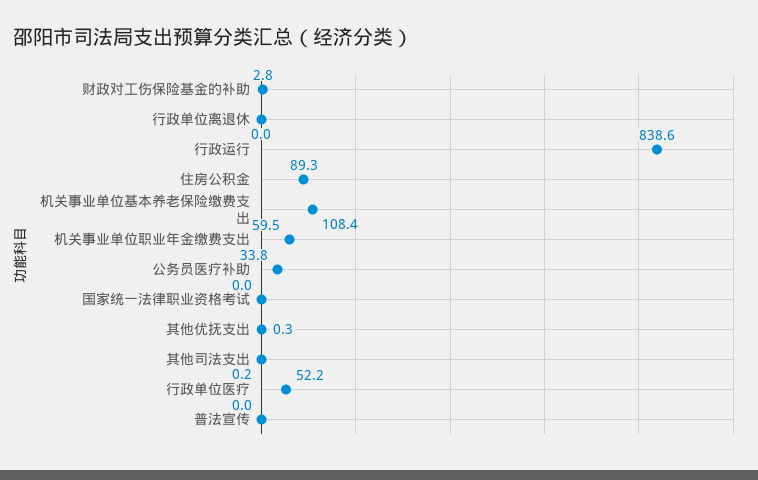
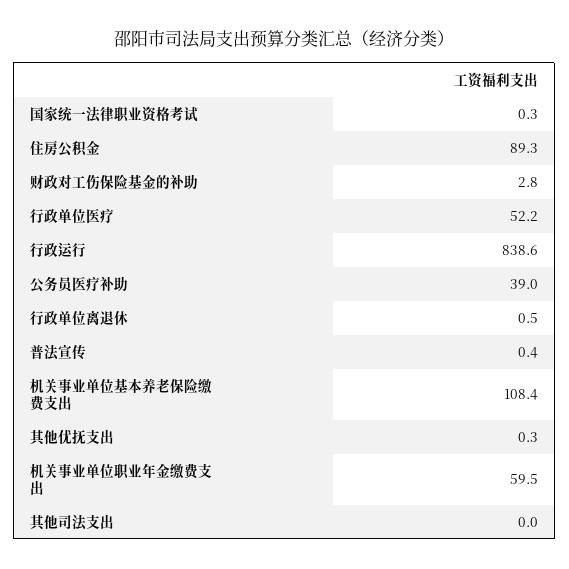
  {
    "财政对工伤保险基金的补助": 2.8,
-   "行政单位离退休": 0,
+   "行政单位离退休": 0.5,
    "行政运行": 838.6,
    "住房公积金": 89.3,
    "机关事业单位基本养老保险缴费支出": 108.4,
    "机关事业单位职业年金缴费支出": 59.5,
-   "公务员医疗补助": 33.8,
+   "公务员医疗补助": 39,
-   "国家统一法律职业资格考试": 0,
+   "国家统一法律职业资格考试": 0.3,
    "其他优抚支出": 0.3,
-   "其他司法支出": 0.2,
+   "其他司法支出": 0,
    "行政单位医疗": 52.2,
-   "普法宣传": 0
+   "普法宣传": 0.4
  }

